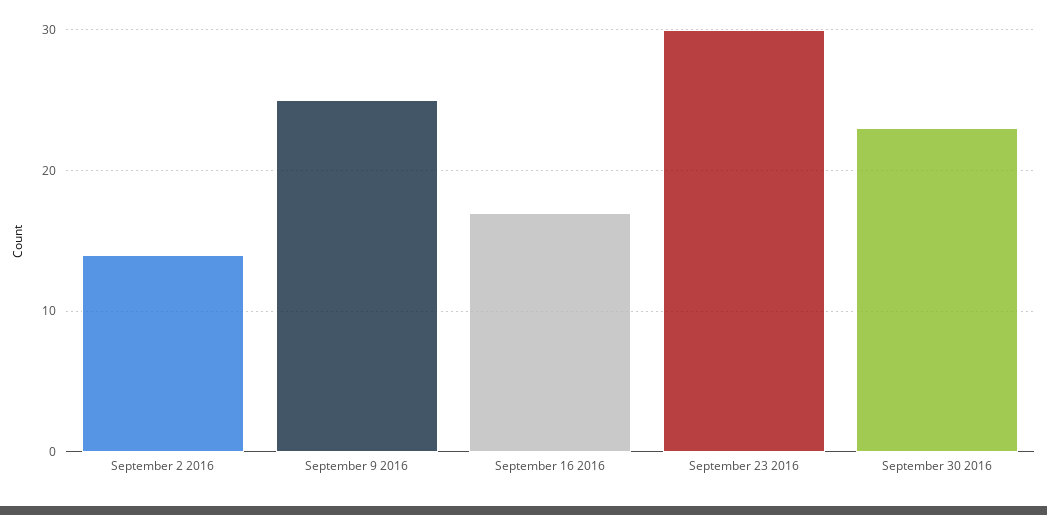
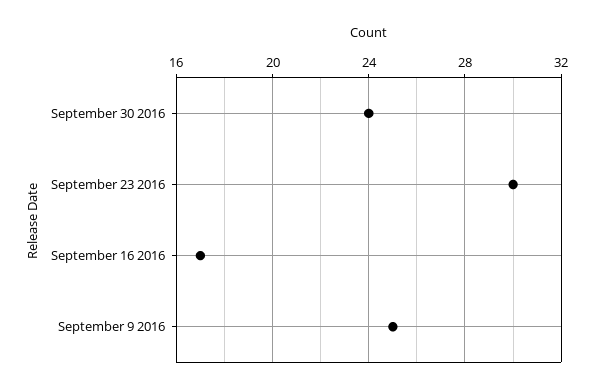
  {
-   "September 2 2016": 14,
    "September 9 2016": 25,
    "September 16 2016": 17,
    "September 23 2016": 30,
-   "September 30 2016": 23
+   "September 30 2016": 24
  }

